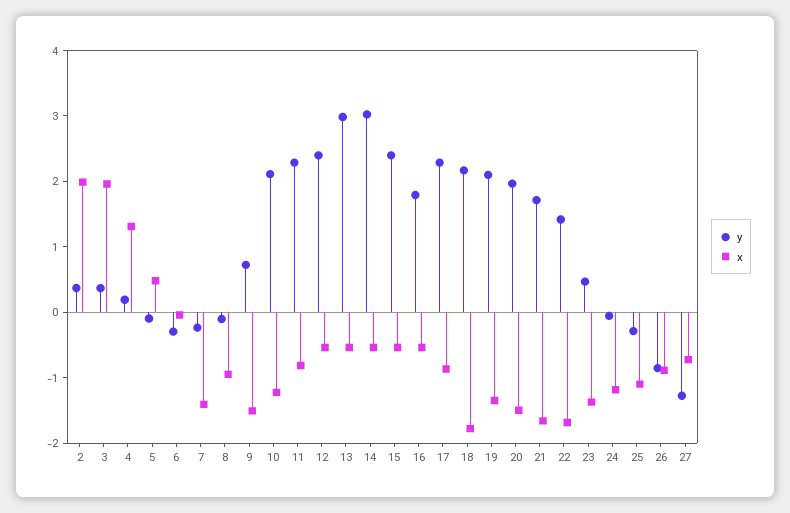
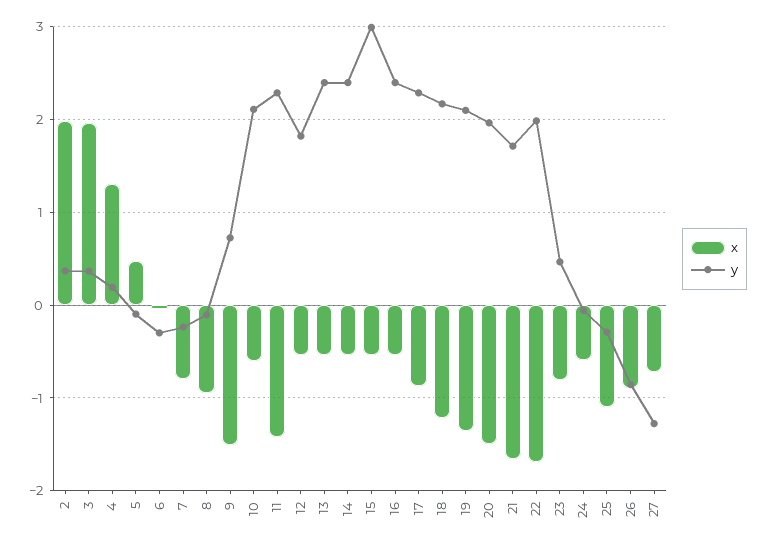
  {
    "y": {
      "2": 0.4,
      "3": 0.4,
      "4": 0.2,
      "5": -0.1,
      "6": -0.3,
      "7": -0.2,
      "8": -0.1,
      "9": 0.7,
      "10": 2.1,
      "11": 2.3,
-     "12": 2.4,
+     "12": 1.8,
-     "13": 3,
+     "13": 2.4,
-     "14": 3,
+     "14": 2.4,
-     "15": 2.4,
+     "15": 3,
-     "16": 1.8,
+     "16": 2.4,
      "17": 2.3,
      "18": 2.2,
      "19": 2.1,
      "20": 2,
      "21": 1.7,
-     "22": 1.4,
+     "22": 2,
      "23": 0.5,
      "24": -0.1,
      "25": -0.3,
      "26": -0.9,
      "27": -1.3
    },
    "x": {
      "2": 2,
      "3": 2,
      "4": 1.3,
      "5": 0.5,
      "6": 0,
-     "7": -1.4,
+     "7": -0.8,
      "8": -1,
      "9": -1.5,
-     "10": -1.2,
+     "10": -0.6,
-     "11": -0.8,
+     "11": -1.4,
      "12": -0.5,
      "13": -0.5,
      "14": -0.5,
      "15": -0.5,
      "16": -0.5,
      "17": -0.9,
-     "18": -1.8,
+     "18": -1.2,
      "19": -1.4,
      "20": -1.5,
      "21": -1.7,
      "22": -1.7,
-     "23": -1.4,
+     "23": -0.8,
-     "24": -1.2,
+     "24": -0.6,
      "25": -1.1,
      "26": -0.9,
      "27": -0.7
    }
  }

